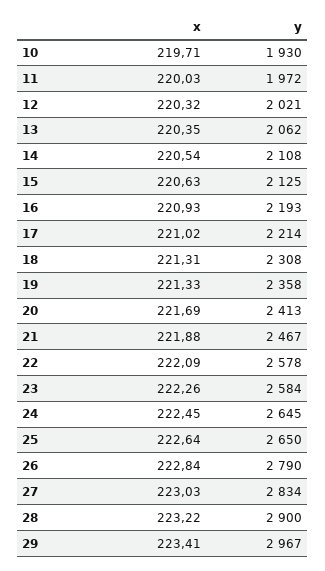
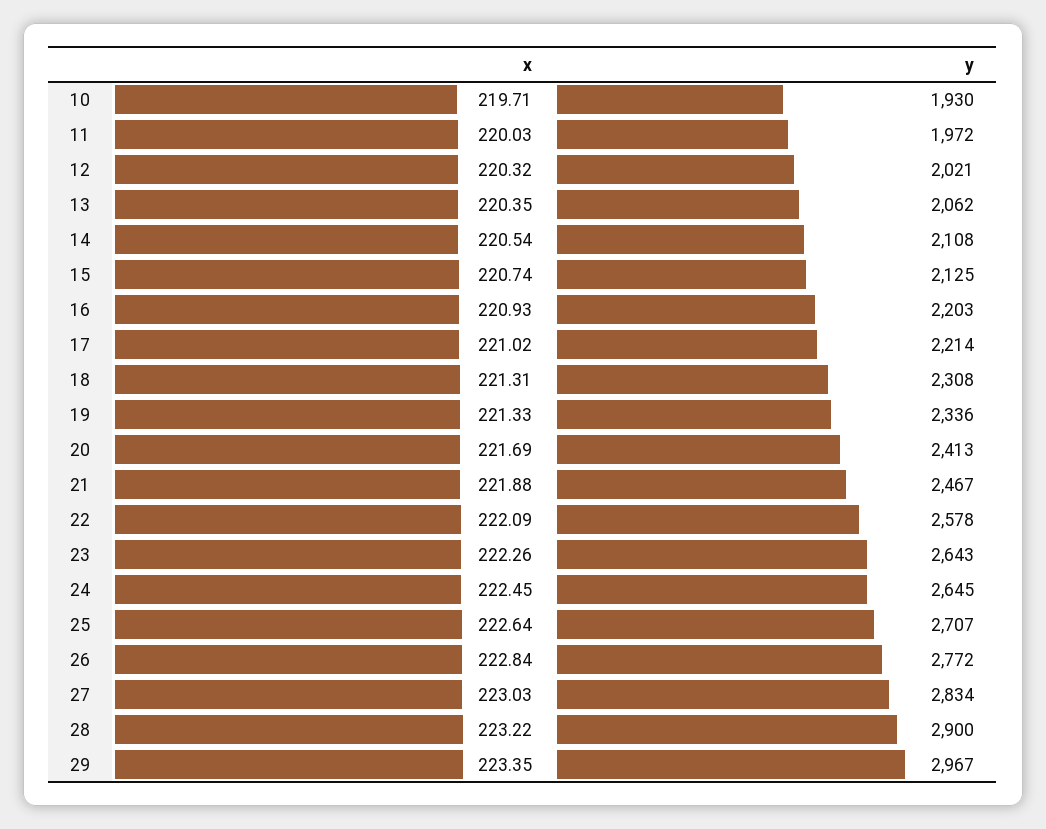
  {
    "x": {
      "10": 219.71,
      "11": 220.03,
      "12": 220.32,
      "13": 220.35,
      "14": 220.54,
-     "15": 220.63,
+     "15": 220.74,
      "16": 220.93,
      "17": 221.02,
      "18": 221.31,
      "19": 221.33,
      "20": 221.69,
      "21": 221.88,
      "22": 222.09,
      "23": 222.26,
      "24": 222.45,
      "25": 222.64,
      "26": 222.84,
      "27": 223.03,
      "28": 223.22,
-     "29": 223.41
+     "29": 223.35
    },
    "y": {
      "10": 1930,
      "11": 1972,
      "12": 2021,
      "13": 2062,
      "14": 2108,
      "15": 2125,
-     "16": 2193,
+     "16": 2203,
      "17": 2214,
      "18": 2308,
-     "19": 2358,
+     "19": 2336,
      "20": 2413,
      "21": 2467,
      "22": 2578,
-     "23": 2584,
+     "23": 2643,
      "24": 2645,
-     "25": 2650,
+     "25": 2707,
-     "26": 2790,
+     "26": 2772,
      "27": 2834,
      "28": 2900,
      "29": 2967
    }
  }

